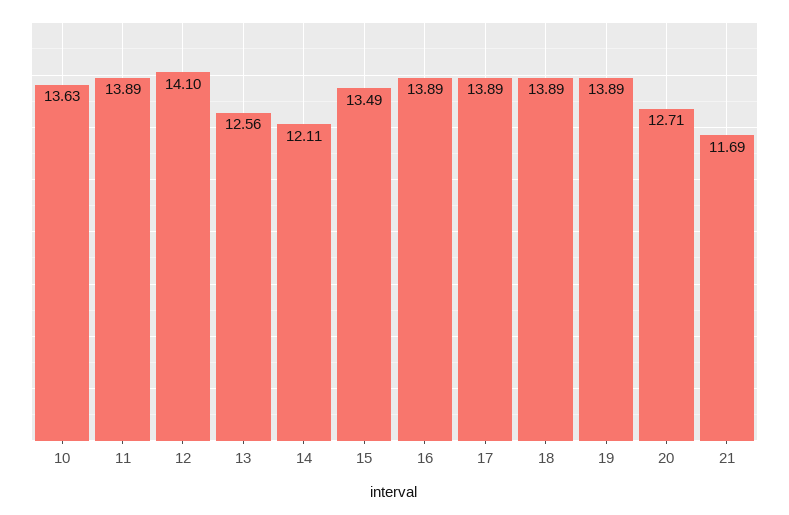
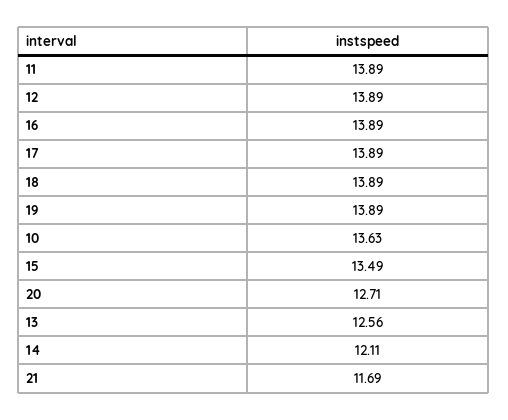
  {
    "10": 13.63,
    "11": 13.89,
-   "12": 14.1,
+   "12": 13.89,
    "13": 12.56,
    "14": 12.11,
    "15": 13.49,
    "16": 13.89,
    "17": 13.89,
    "18": 13.89,
    "19": 13.89,
    "20": 12.71,
    "21": 11.69
  }

